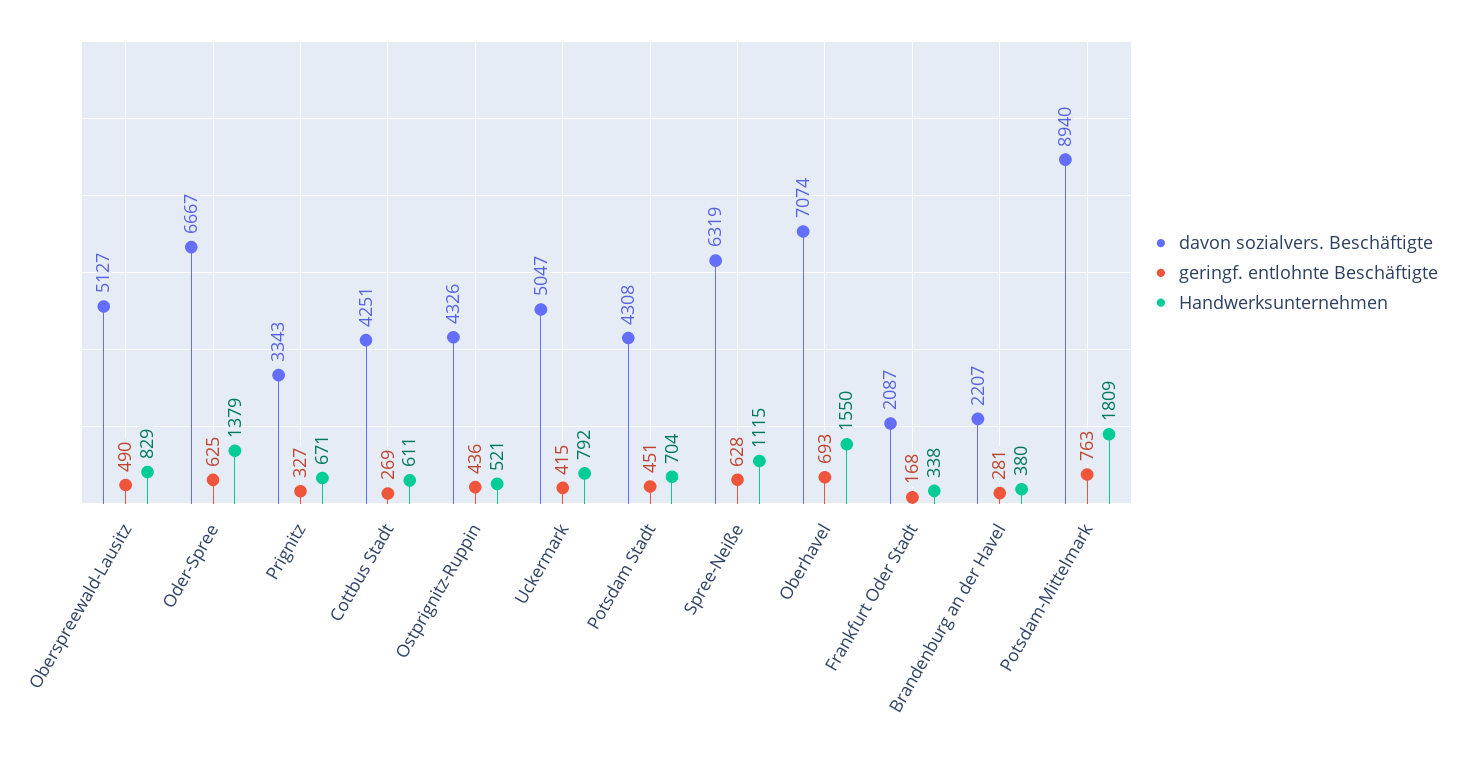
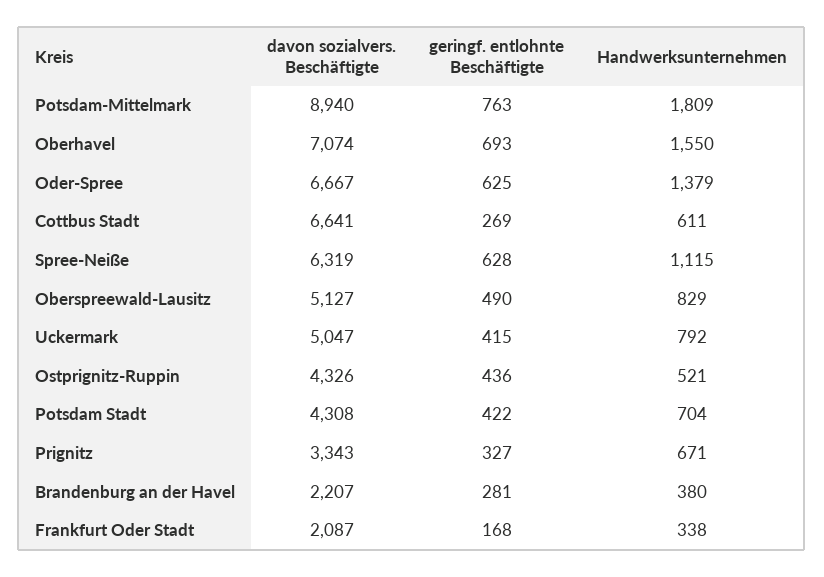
  {
    "davon sozialvers. Beschäftigte": {
      "Oberspreewald-Lausitz": 5127,
      "Oder-Spree": 6667,
      "Prignitz": 3343,
-     "Cottbus Stadt": 4251,
+     "Cottbus Stadt": 6641,
      "Ostprignitz-Ruppin": 4326,
      "Uckermark": 5047,
      "Potsdam Stadt": 4308,
      "Spree-Neiße": 6319,
      "Oberhavel": 7074,
      "Frankfurt Oder Stadt": 2087,
      "Brandenburg an der Havel": 2207,
      "Potsdam-Mittelmark": 8940
    },
    "geringf. entlohnte Beschäftigte": {
      "Oberspreewald-Lausitz": 490,
      "Oder-Spree": 625,
      "Prignitz": 327,
      "Cottbus Stadt": 269,
      "Ostprignitz-Ruppin": 436,
      "Uckermark": 415,
-     "Potsdam Stadt": 451,
+     "Potsdam Stadt": 422,
      "Spree-Neiße": 628,
      "Oberhavel": 693,
      "Frankfurt Oder Stadt": 168,
      "Brandenburg an der Havel": 281,
      "Potsdam-Mittelmark": 763
    },
    "Handwerksunternehmen": {
      "Oberspreewald-Lausitz": 829,
      "Oder-Spree": 1379,
      "Prignitz": 671,
      "Cottbus Stadt": 611,
      "Ostprignitz-Ruppin": 521,
      "Uckermark": 792,
      "Potsdam Stadt": 704,
      "Spree-Neiße": 1115,
      "Oberhavel": 1550,
      "Frankfurt Oder Stadt": 338,
      "Brandenburg an der Havel": 380,
      "Potsdam-Mittelmark": 1809
    }
  }

